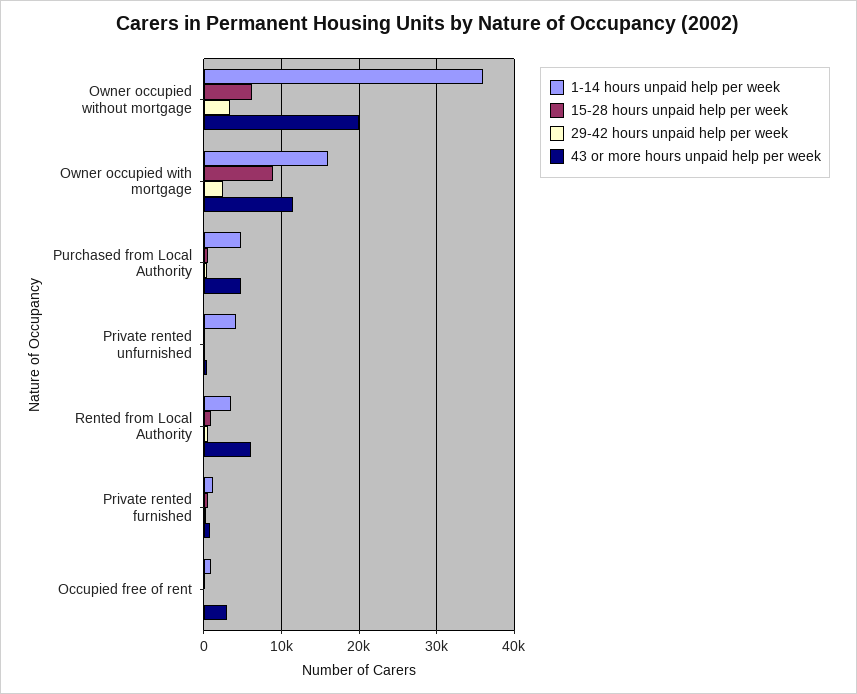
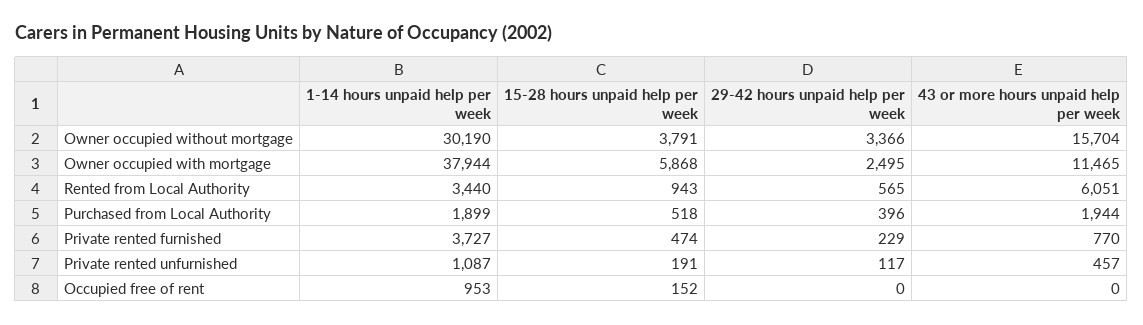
  {
    "1-14 hours unpaid help per week": {
-     "Owner occupied without mortgage": 36000,
+     "Owner occupied without mortgage": 30190,
-     "Owner occupied with mortgage": 16000,
+     "Owner occupied with mortgage": 37944,
-     "Purchased from Local Authority": 5000,
+     "Purchased from Local Authority": 1899,
-     "Private rented unfurnished": 4000,
+     "Private rented unfurnished": 1087,
      "Rented from Local Authority": 3440,
-     "Private rented furnished": 1000,
+     "Private rented furnished": 3727,
      "Occupied free of rent": 953
    },
    "15-28 hours unpaid help per week": {
-     "Owner occupied without mortgage": 6000,
+     "Owner occupied without mortgage": 3791,
-     "Owner occupied with mortgage": 9000,
+     "Owner occupied with mortgage": 5868,
      "Purchased from Local Authority": 518,
      "Private rented unfurnished": 191,
      "Rented from Local Authority": 943,
      "Private rented furnished": 474,
      "Occupied free of rent": 152
    },
    "29-42 hours unpaid help per week": {
      "Owner occupied without mortgage": 3366,
      "Owner occupied with mortgage": 2495,
      "Purchased from Local Authority": 396,
      "Private rented unfurnished": 117,
      "Rented from Local Authority": 565,
      "Private rented furnished": 229,
      "Occupied free of rent": 0
    },
    "43 or more hours unpaid help per week": {
-     "Owner occupied without mortgage": 20000,
+     "Owner occupied without mortgage": 15704,
      "Owner occupied with mortgage": 11465,
-     "Purchased from Local Authority": 5000,
+     "Purchased from Local Authority": 1944,
      "Private rented unfurnished": 457,
      "Rented from Local Authority": 6051,
      "Private rented furnished": 770,
-     "Occupied free of rent": 3000
+     "Occupied free of rent": 0
    }
  }

